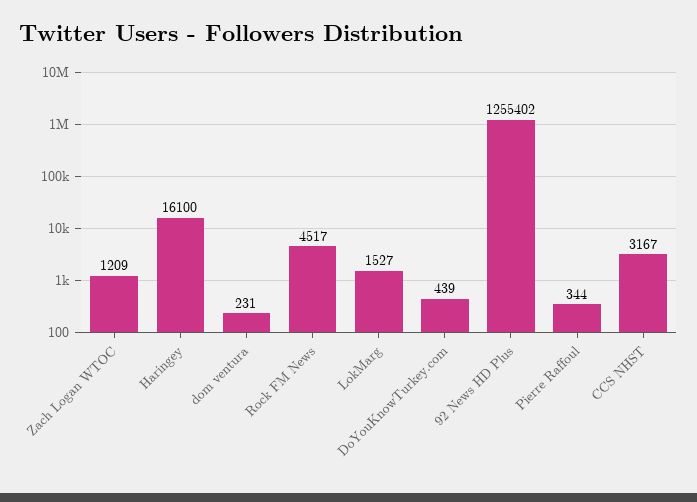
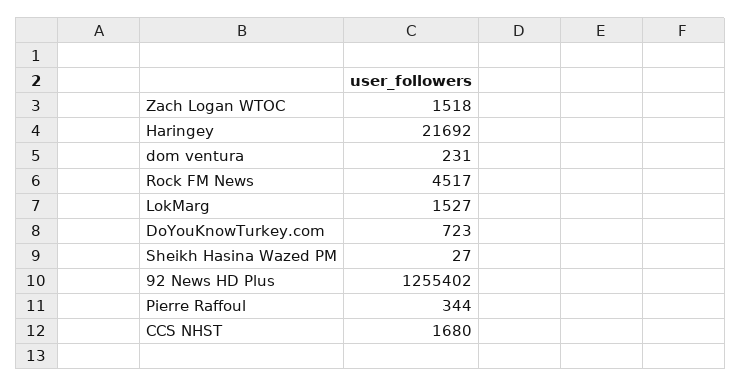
  {
-   "Zach Logan WTOC": 1209,
+   "Zach Logan WTOC": 1518,
-   "Haringey": 16100,
+   "Haringey": 21692,
    "dom ventura": 231,
    "Rock FM News": 4517,
    "LokMarg": 1527,
-   "DoYouKnowTurkey.com": 439,
+   "DoYouKnowTurkey.com": 723,
    "92 News HD Plus": 1255402,
    "Pierre Raffoul": 344,
-   "CCS NHST": 3167
+   "CCS NHST": 1680,
+   "Sheikh Hasina Wazed PM": 27
  }

